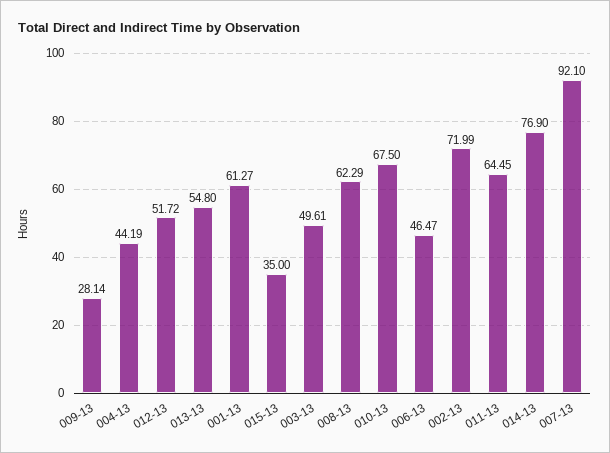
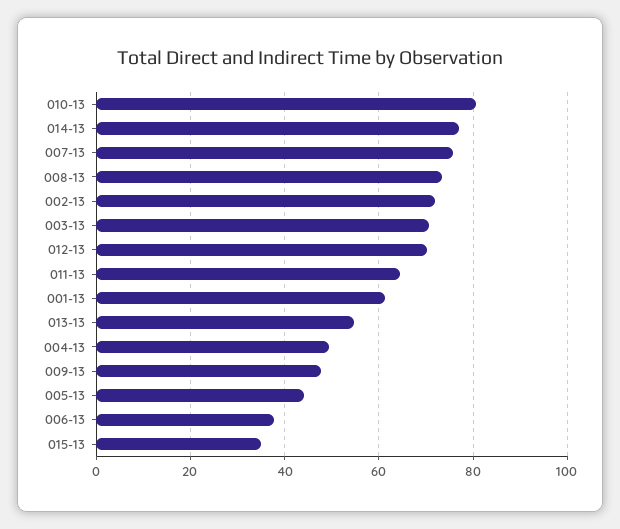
  {
-   "009-13": 28.14,
+   "009-13": 48,
-   "004-13": 44.19,
+   "004-13": 50,
-   "012-13": 51.72,
+   "012-13": 70,
    "013-13": 54.8,
    "001-13": 61.27,
    "015-13": 35,
-   "003-13": 49.61,
+   "003-13": 70,
-   "008-13": 62.29,
+   "008-13": 74,
-   "010-13": 67.5,
+   "010-13": 80,
-   "006-13": 46.47,
+   "006-13": 38,
    "002-13": 71.99,
    "011-13": 64.45,
    "014-13": 76.9,
-   "007-13": 92.1
+   "007-13": 76,
+   "005-13": 44
  }

